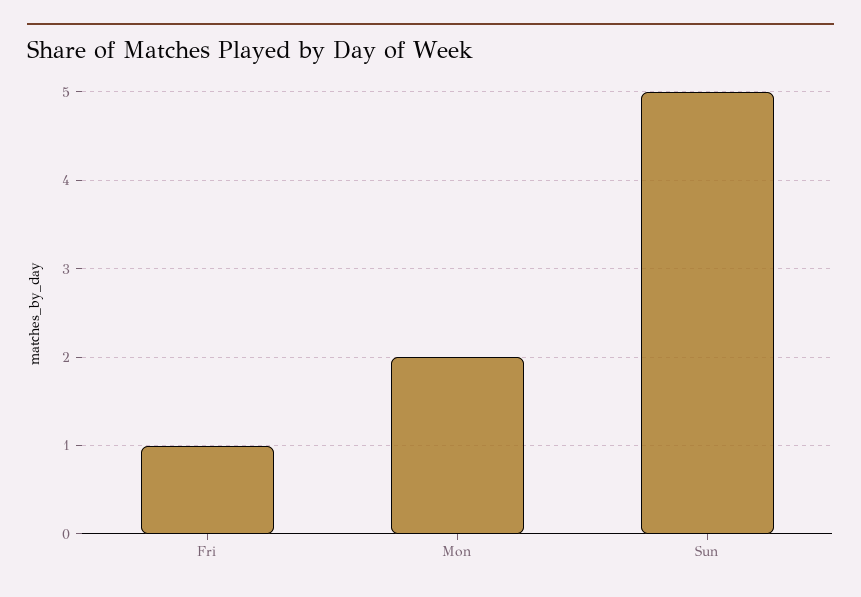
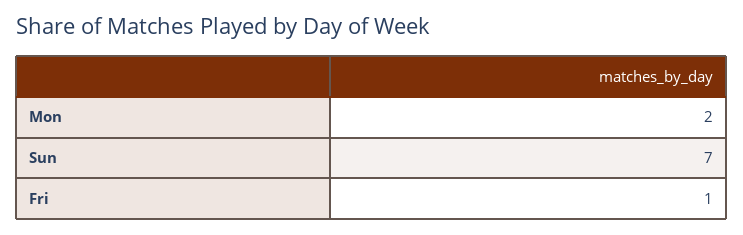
  {
    "Fri": 1,
    "Mon": 2,
-   "Sun": 5
+   "Sun": 7
  }

